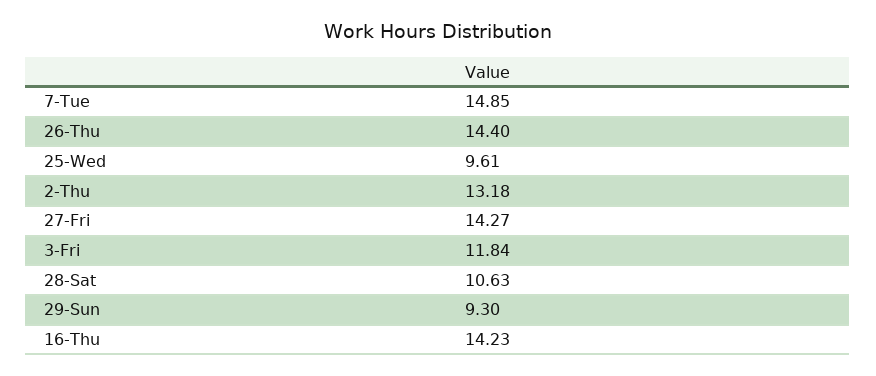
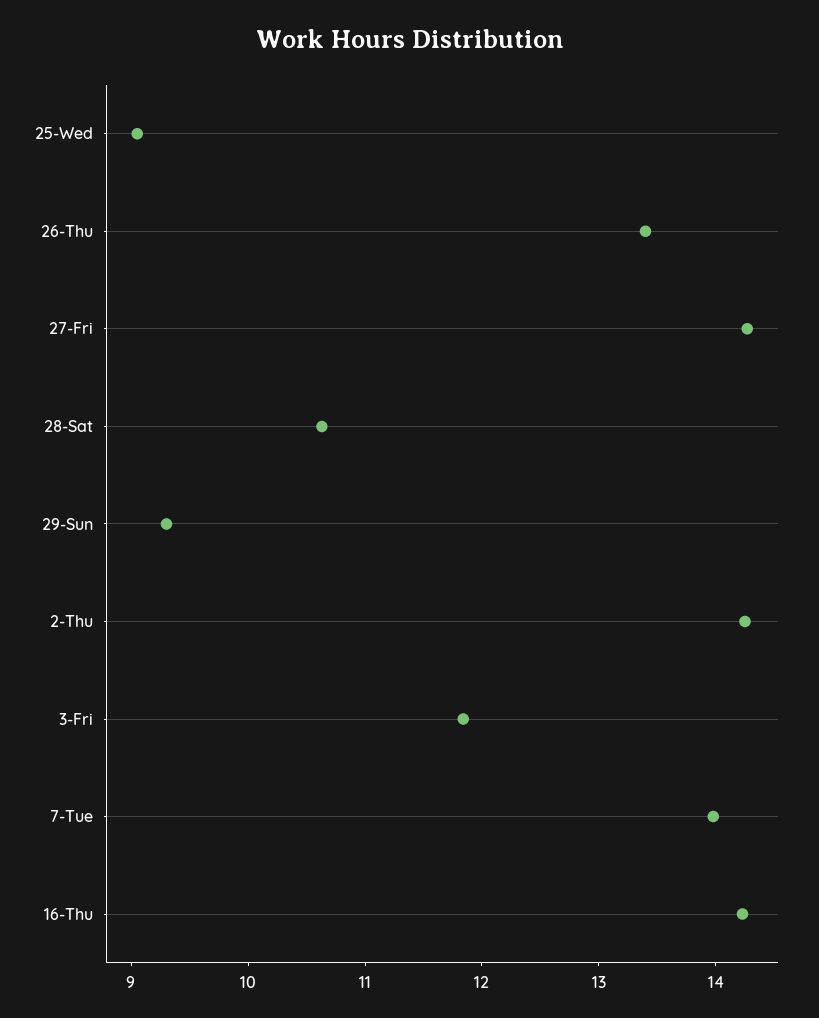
  {
-   "7-Tue": 14.85,
+   "7-Tue": 14,
-   "26-Thu": 14.4,
+   "26-Thu": 13.4,
-   "25-Wed": 9.61,
+   "25-Wed": 9,
-   "2-Thu": 13.18,
+   "2-Thu": 14.2,
    "27-Fri": 14.27,
    "3-Fri": 11.84,
    "28-Sat": 10.63,
    "29-Sun": 9.3,
    "16-Thu": 14.23
  }

